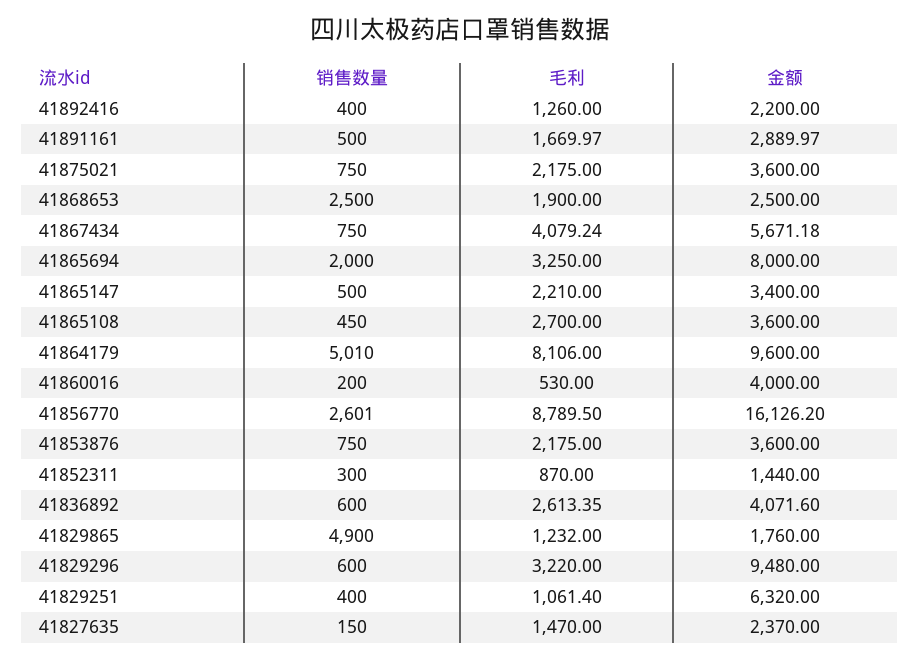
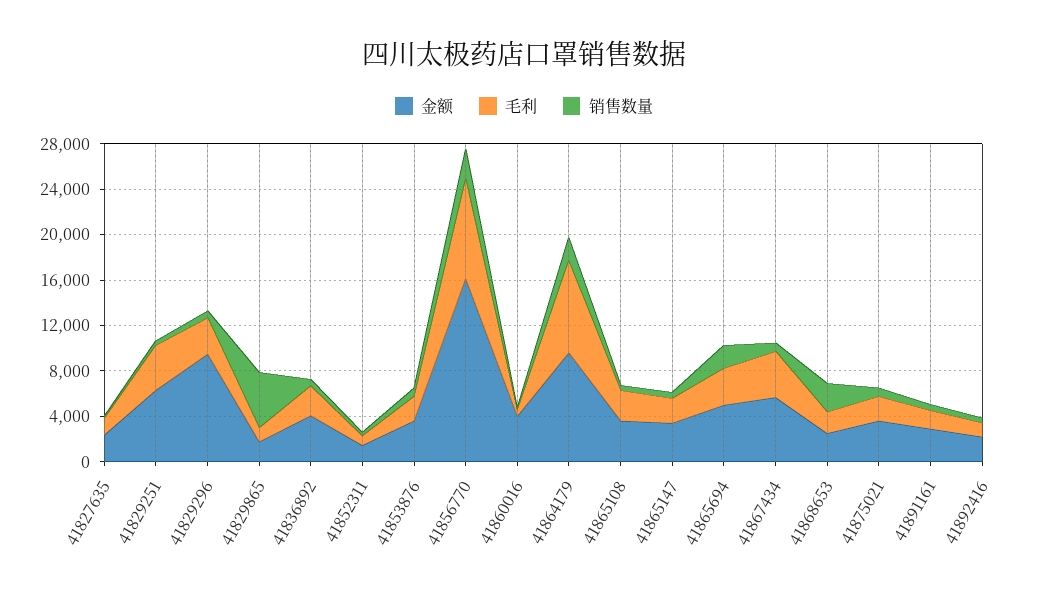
  {
    "销售数量": {
      "41892416": 400,
      "41891161": 500,
      "41875021": 750,
      "41868653": 2500,
      "41867434": 750,
      "41865694": 2000,
      "41865147": 500,
      "41865108": 450,
-     "41864179": 5010,
+     "41864179": 2000,
      "41860016": 200,
      "41856770": 2601,
      "41853876": 750,
      "41852311": 300,
      "41836892": 600,
      "41829865": 4900,
      "41829296": 600,
      "41829251": 400,
      "41827635": 150
    },
    "毛利": {
      "41892416": 1260,
      "41891161": 1669.97,
      "41875021": 2175,
      "41868653": 1900,
      "41867434": 4079.24,
      "41865694": 3250,
      "41865147": 2210,
      "41865108": 2700,
      "41864179": 8106,
      "41860016": 530,
      "41856770": 8789.5,
      "41853876": 2175,
      "41852311": 870,
      "41836892": 2613.35,
      "41829865": 1232,
      "41829296": 3220,
-     "41829251": 1061.4,
+     "41829251": 4000,
      "41827635": 1470
    },
    "金额": {
      "41892416": 2200,
      "41891161": 2889.97,
      "41875021": 3600,
      "41868653": 2500,
      "41867434": 5671.18,
-     "41865694": 8000,
+     "41865694": 5000,
      "41865147": 3400,
      "41865108": 3600,
      "41864179": 9600,
      "41860016": 4000,
      "41856770": 16126.2,
      "41853876": 3600,
      "41852311": 1440,
      "41836892": 4071.6,
      "41829865": 1760,
      "41829296": 9480,
      "41829251": 6320,
      "41827635": 2370
    }
  }

